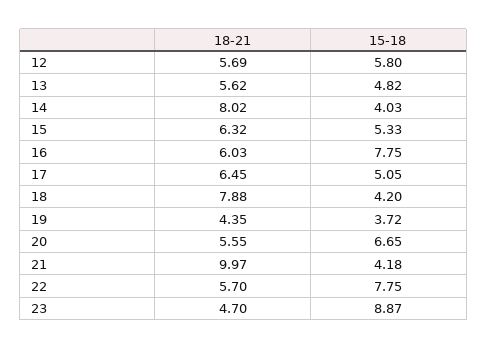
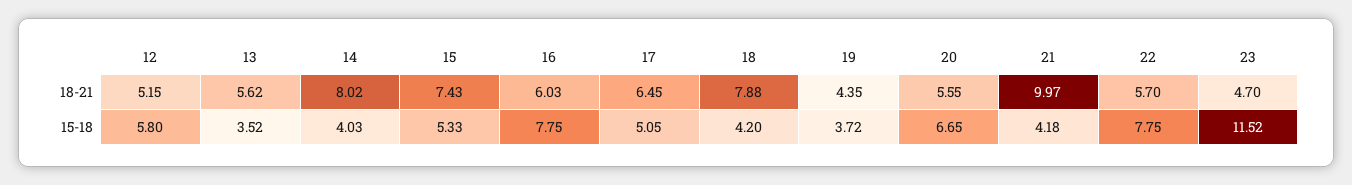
  {
    "18-21": {
-     "12": 5.69,
+     "12": 5.15,
      "13": 5.62,
      "14": 8.02,
-     "15": 6.32,
+     "15": 7.43,
      "16": 6.03,
      "17": 6.45,
      "18": 7.88,
      "19": 4.35,
      "20": 5.55,
      "21": 9.97,
      "22": 5.7,
      "23": 4.7
    },
    "15-18": {
      "12": 5.8,
-     "13": 4.82,
+     "13": 3.52,
      "14": 4.03,
      "15": 5.33,
      "16": 7.75,
      "17": 5.05,
      "18": 4.2,
      "19": 3.72,
      "20": 6.65,
      "21": 4.18,
      "22": 7.75,
-     "23": 8.87
+     "23": 11.52
    }
  }

